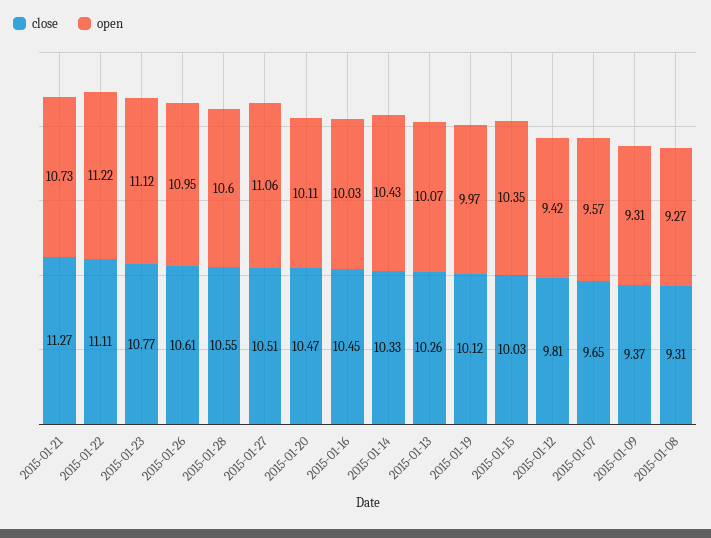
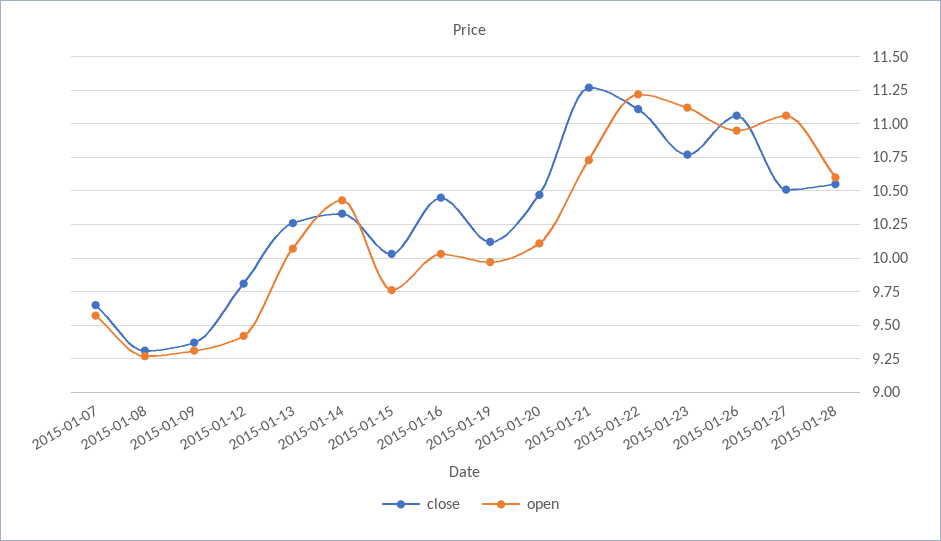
  {
    "close": {
      "2015-01-21": 11.27,
      "2015-01-22": 11.11,
      "2015-01-23": 10.77,
-     "2015-01-26": 10.61,
+     "2015-01-26": 11.05,
      "2015-01-28": 10.55,
      "2015-01-27": 10.51,
      "2015-01-20": 10.47,
      "2015-01-16": 10.45,
      "2015-01-14": 10.33,
      "2015-01-13": 10.26,
      "2015-01-19": 10.12,
      "2015-01-15": 10.03,
      "2015-01-12": 9.81,
      "2015-01-07": 9.65,
      "2015-01-09": 9.37,
      "2015-01-08": 9.31
    },
    "open": {
      "2015-01-21": 10.73,
      "2015-01-22": 11.22,
      "2015-01-23": 11.12,
      "2015-01-26": 10.95,
      "2015-01-28": 10.6,
      "2015-01-27": 11.06,
      "2015-01-20": 10.11,
      "2015-01-16": 10.03,
      "2015-01-14": 10.43,
      "2015-01-13": 10.07,
      "2015-01-19": 9.97,
-     "2015-01-15": 10.35,
+     "2015-01-15": 9.75,
      "2015-01-12": 9.42,
      "2015-01-07": 9.57,
      "2015-01-09": 9.31,
      "2015-01-08": 9.27
    }
  }

